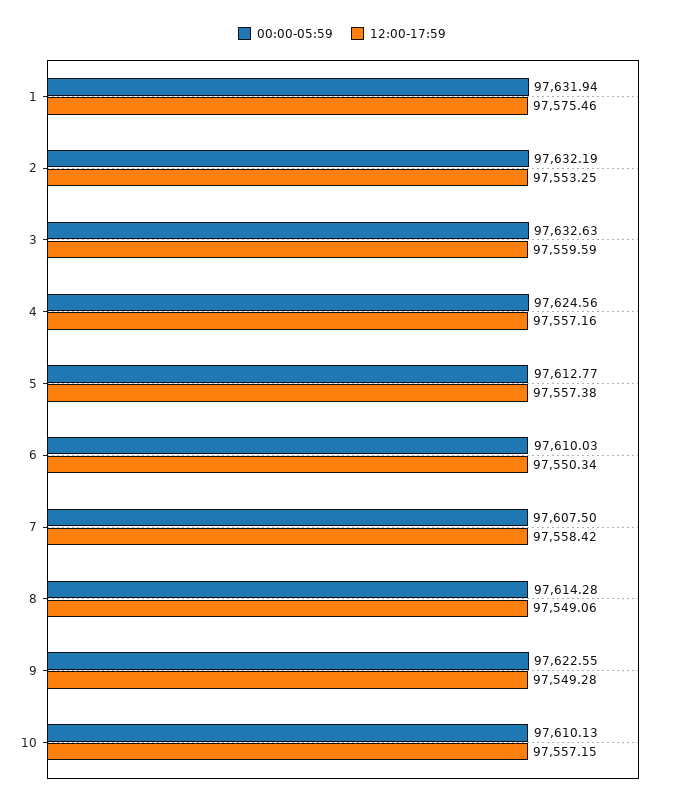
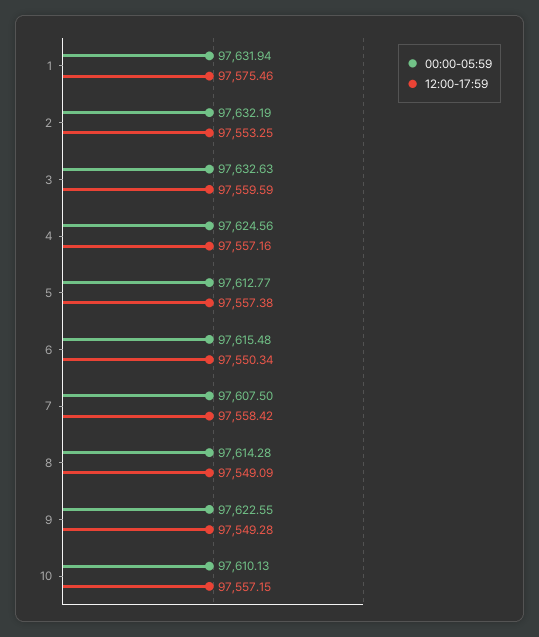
  {
    "00:00-05:59": {
      "1": 97631.94,
      "2": 97632.19,
      "3": 97632.63,
      "4": 97624.56,
      "5": 97612.77,
-     "6": 97610.03,
+     "6": 97615.48,
      "7": 97607.5,
      "8": 97614.28,
      "9": 97622.55,
      "10": 97610.13
    },
    "12:00-17:59": {
      "1": 97575.46,
      "2": 97553.25,
      "3": 97559.59,
      "4": 97557.16,
      "5": 97557.38,
      "6": 97550.34,
      "7": 97558.42,
-     "8": 97549.06,
+     "8": 97549.09,
      "9": 97549.28,
      "10": 97557.15
    }
  }

